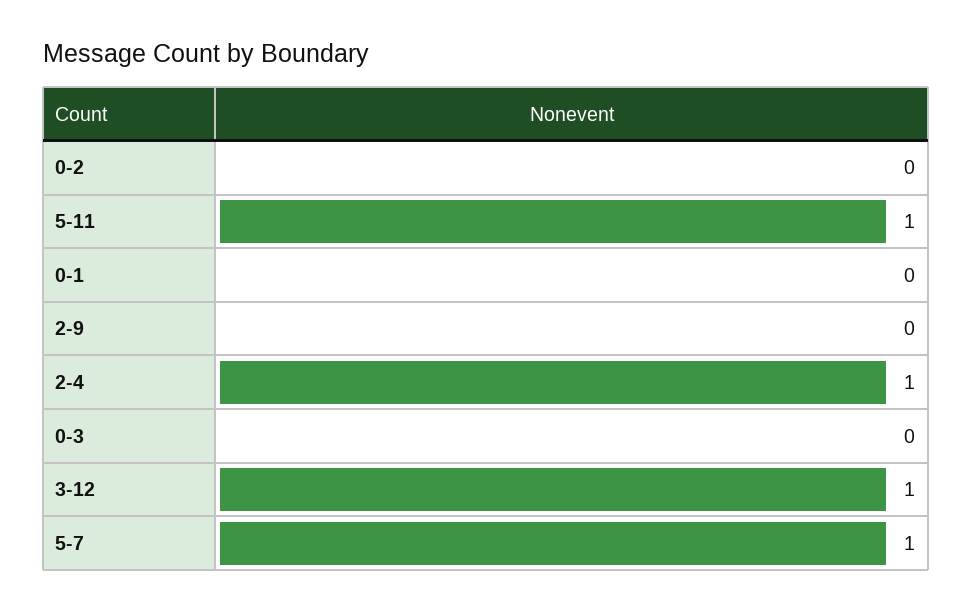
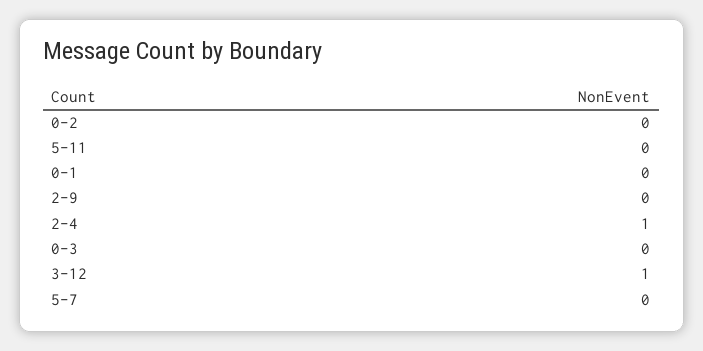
  {
    "0-2": 0,
-   "5-11": 1,
+   "5-11": 0,
    "0-1": 0,
    "2-9": 0,
    "2-4": 1,
    "0-3": 0,
    "3-12": 1,
-   "5-7": 1
+   "5-7": 0
  }

